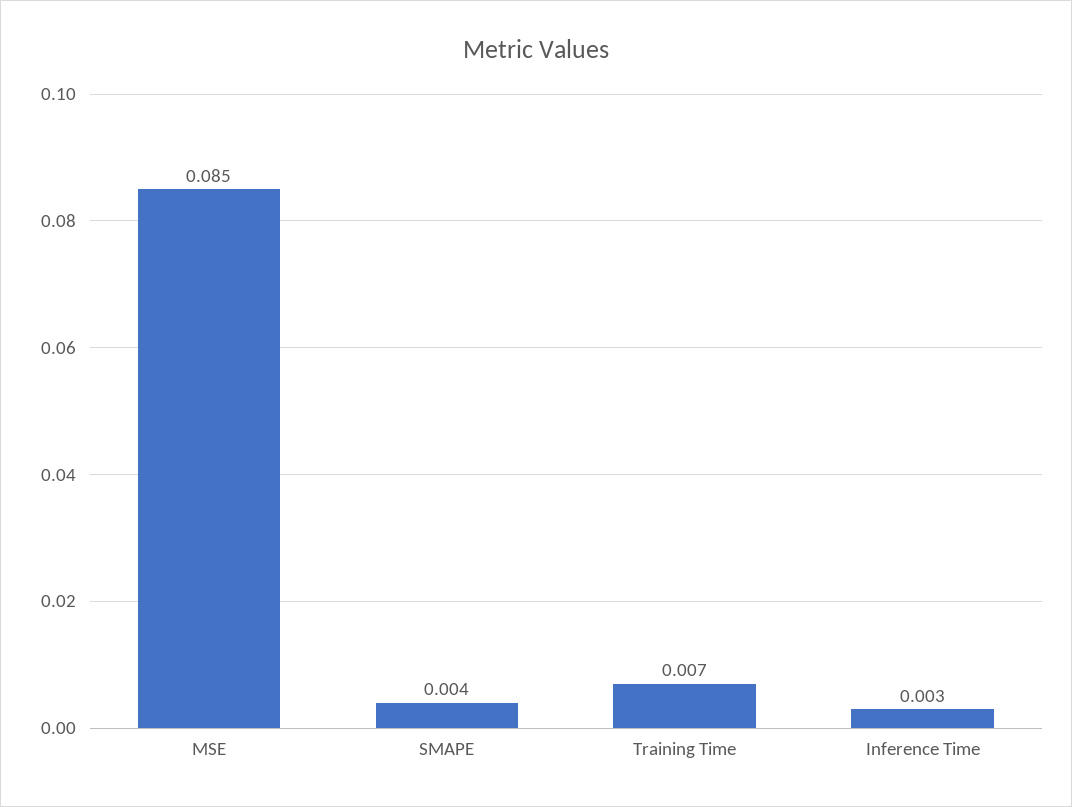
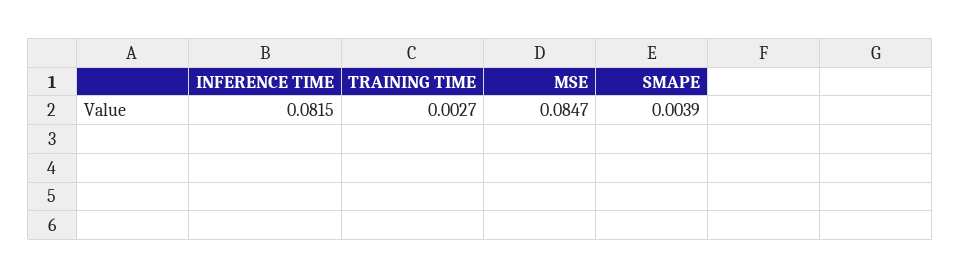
  {
    "MSE": 0.0847,
    "SMAPE": 0.0039,
-   "Training Time": 0.007,
+   "Training Time": 0.0027,
-   "Inference Time": 0.003
+   "Inference Time": 0.0815
  }

